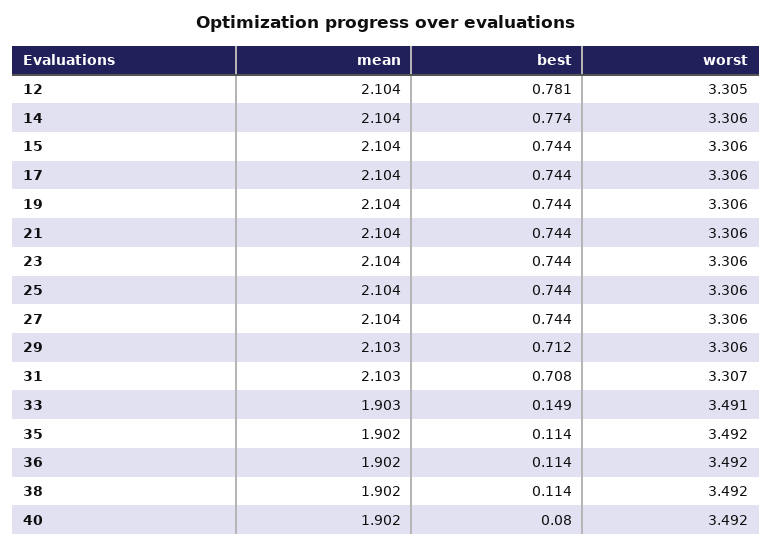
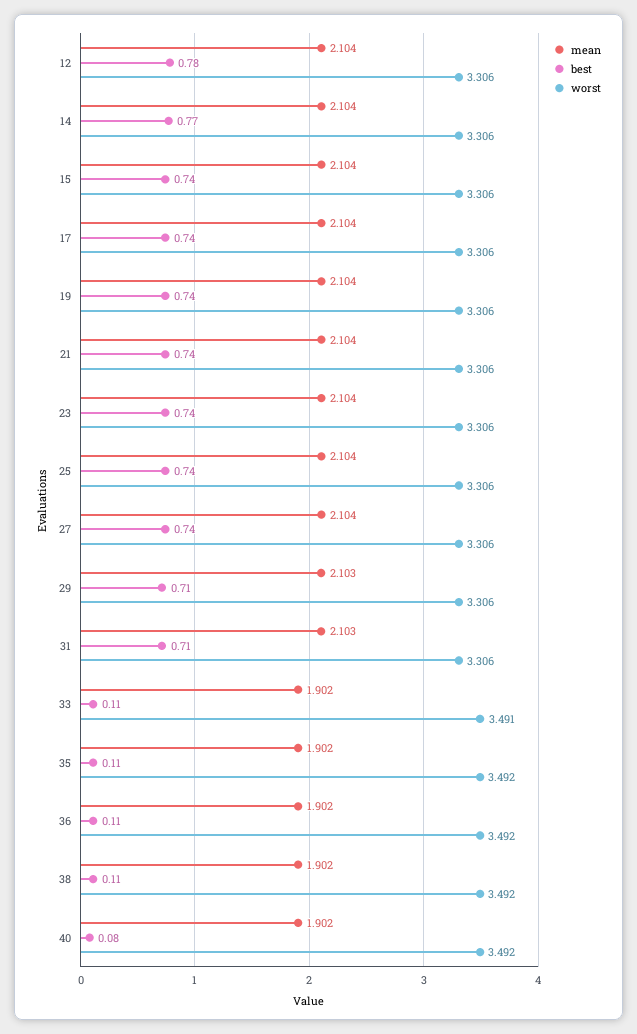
  {
    "mean": {
      "12": 2.104,
      "14": 2.104,
      "15": 2.104,
      "17": 2.104,
      "19": 2.104,
      "21": 2.104,
      "23": 2.104,
      "25": 2.104,
      "27": 2.104,
      "29": 2.103,
      "31": 2.103,
-     "33": 1.903,
+     "33": 1.902,
      "35": 1.902,
      "36": 1.902,
      "38": 1.902,
      "40": 1.902
    },
    "best": {
      "12": 0.781,
      "14": 0.774,
      "15": 0.744,
      "17": 0.744,
      "19": 0.744,
      "21": 0.744,
      "23": 0.744,
      "25": 0.744,
      "27": 0.744,
      "29": 0.712,
      "31": 0.708,
-     "33": 0.149,
+     "33": 0.11,
      "35": 0.114,
      "36": 0.114,
      "38": 0.114,
      "40": 0.08
    },
    "worst": {
-     "12": 3.305,
+     "12": 3.306,
      "14": 3.306,
      "15": 3.306,
      "17": 3.306,
      "19": 3.306,
      "21": 3.306,
      "23": 3.306,
      "25": 3.306,
      "27": 3.306,
      "29": 3.306,
-     "31": 3.307,
+     "31": 3.306,
      "33": 3.491,
      "35": 3.492,
      "36": 3.492,
      "38": 3.492,
      "40": 3.492
    }
  }

